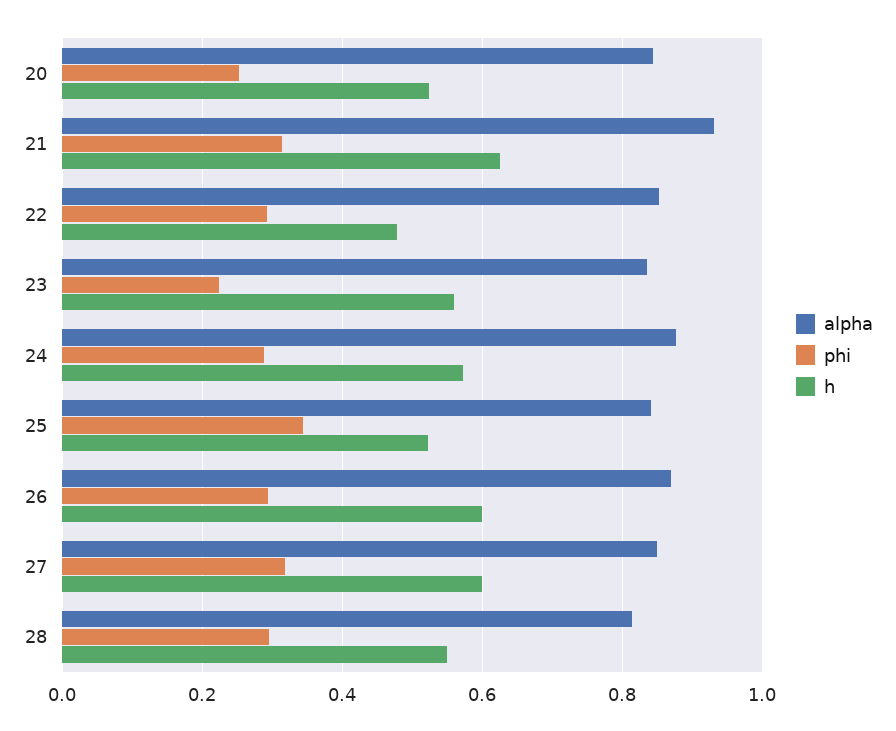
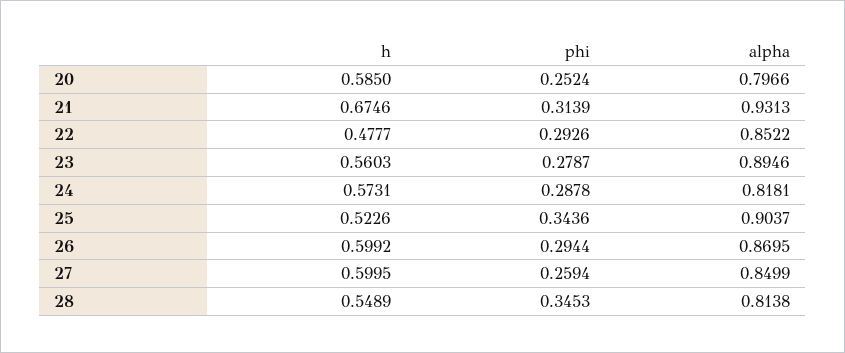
  {
    "alpha": {
-     "20": 0.84,
+     "20": 0.7966,
      "21": 0.9313,
      "22": 0.8522,
-     "23": 0.84,
+     "23": 0.8946,
-     "24": 0.88,
+     "24": 0.8181,
-     "25": 0.84,
+     "25": 0.9037,
      "26": 0.8695,
      "27": 0.8499,
      "28": 0.8138
    },
    "phi": {
      "20": 0.2524,
      "21": 0.3139,
      "22": 0.2926,
-     "23": 0.22,
+     "23": 0.2787,
      "24": 0.2878,
      "25": 0.3436,
      "26": 0.2944,
-     "27": 0.32,
+     "27": 0.2594,
-     "28": 0.3
+     "28": 0.3453
    },
    "h": {
-     "20": 0.52,
+     "20": 0.585,
-     "21": 0.62,
+     "21": 0.6746,
      "22": 0.4777,
      "23": 0.5603,
      "24": 0.5731,
      "25": 0.5226,
      "26": 0.5992,
      "27": 0.5995,
      "28": 0.5489
    }
  }

